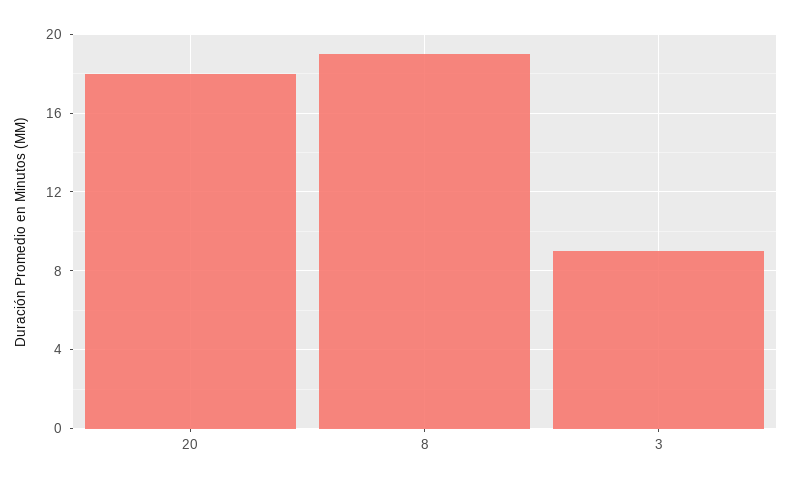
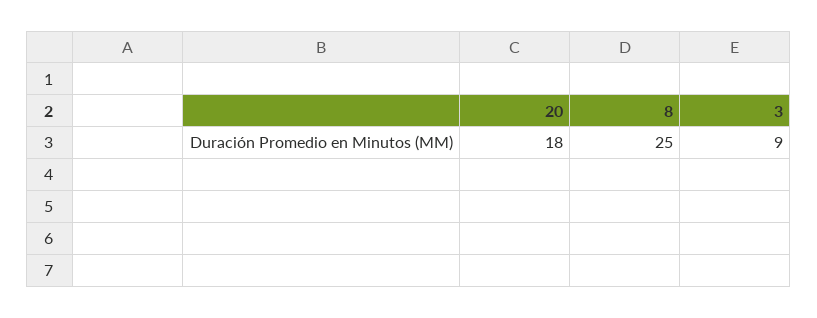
  {
    "20": 18,
-   "8": 19,
+   "8": 25,
    "3": 9
  }

